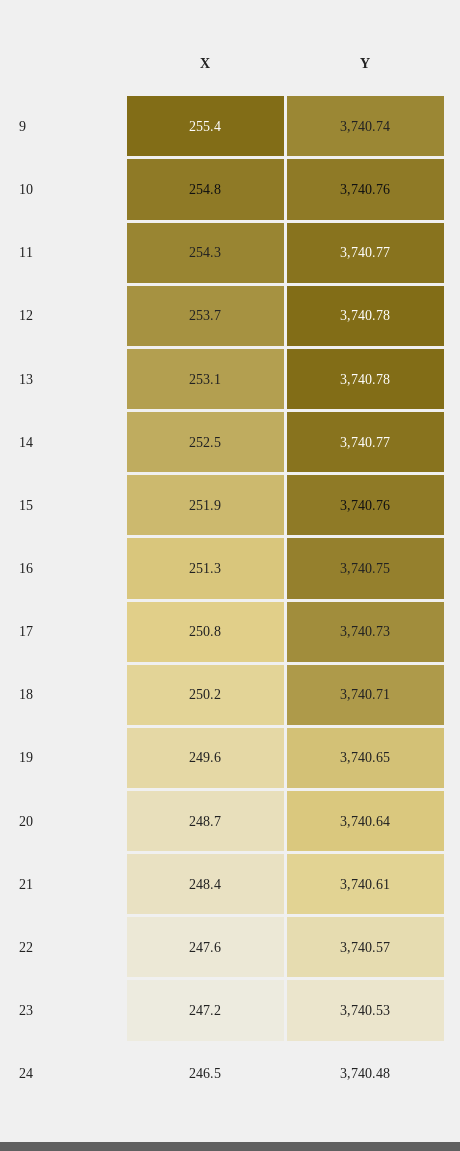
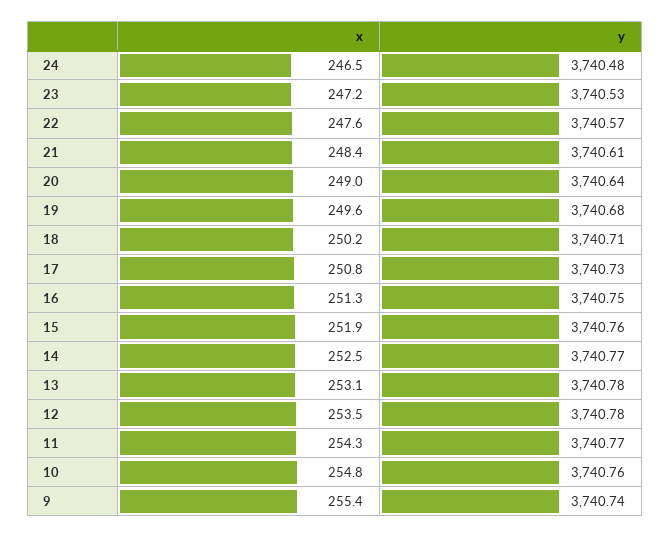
  {
    "X": {
      "9": 255.4,
      "10": 254.8,
      "11": 254.3,
-     "12": 253.7,
+     "12": 253.5,
      "13": 253.1,
      "14": 252.5,
      "15": 251.9,
      "16": 251.3,
      "17": 250.8,
      "18": 250.2,
      "19": 249.6,
-     "20": 248.7,
+     "20": 249,
      "21": 248.4,
      "22": 247.6,
      "23": 247.2,
      "24": 246.5
    },
    "Y": {
      "9": 3740.74,
      "10": 3740.76,
      "11": 3740.77,
      "12": 3740.78,
      "13": 3740.78,
      "14": 3740.77,
      "15": 3740.76,
      "16": 3740.75,
      "17": 3740.73,
      "18": 3740.71,
-     "19": 3740.65,
+     "19": 3740.68,
      "20": 3740.64,
      "21": 3740.61,
      "22": 3740.57,
      "23": 3740.53,
      "24": 3740.48
    }
  }

